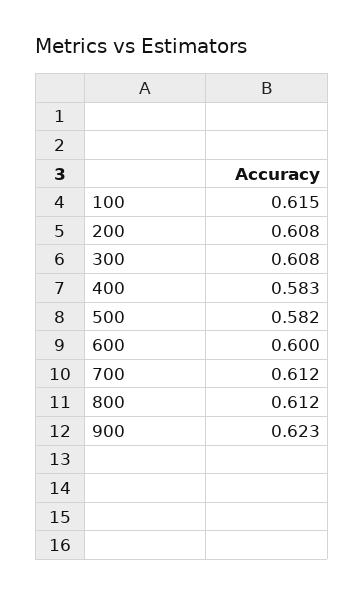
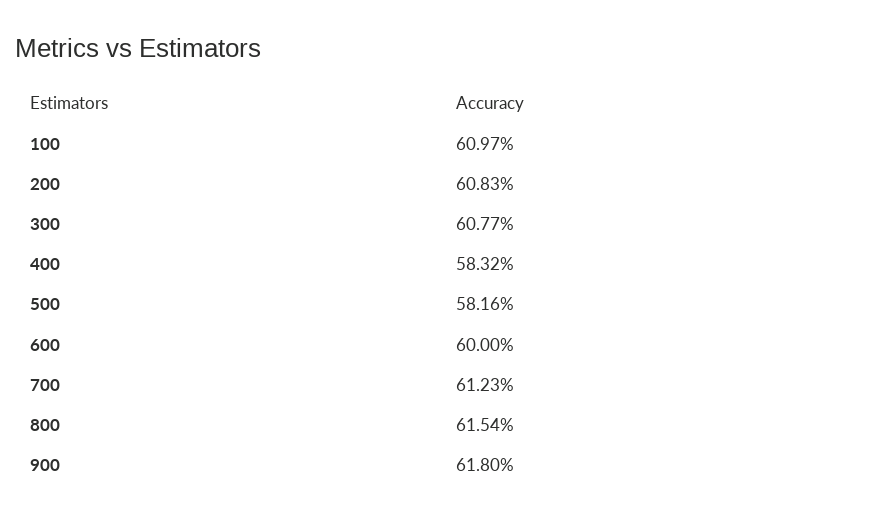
  {
-   "100": 0.615,
+   "100": 0.6097,
    "200": 0.6083,
    "300": 0.6077,
    "400": 0.5832,
    "500": 0.5816,
    "600": 0.6,
    "700": 0.6123,
-   "800": 0.612,
+   "800": 0.6154,
-   "900": 0.623
+   "900": 0.618
  }

